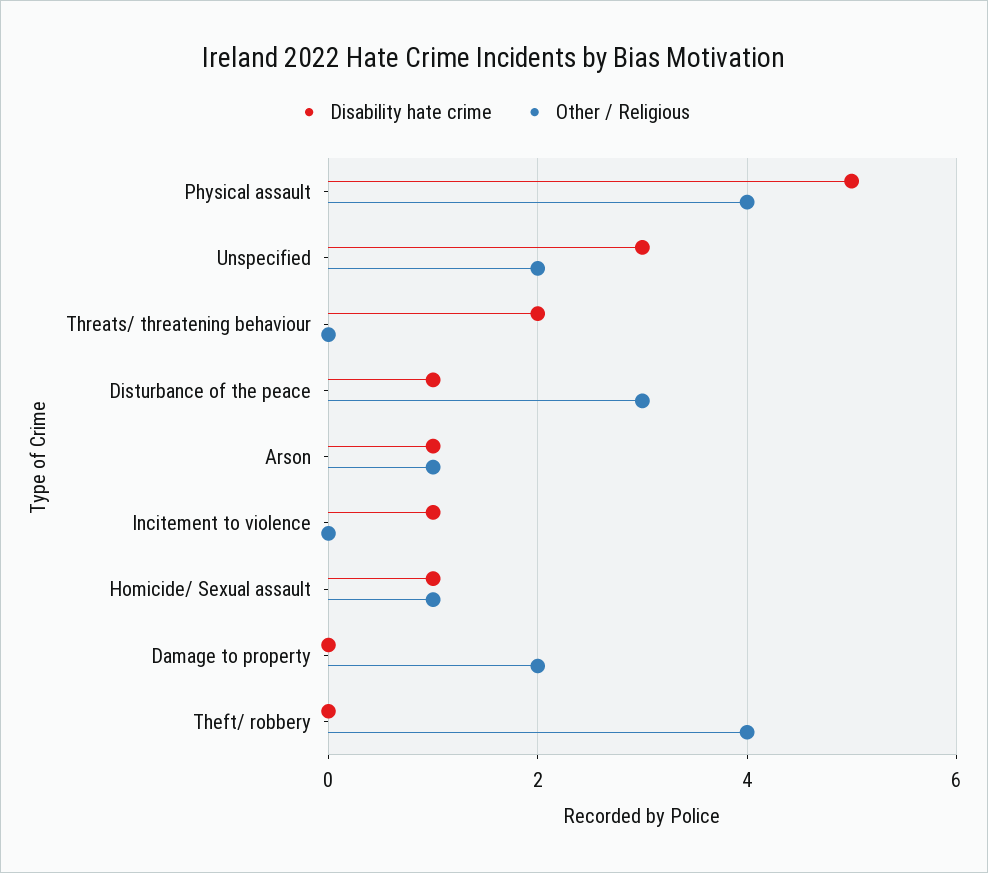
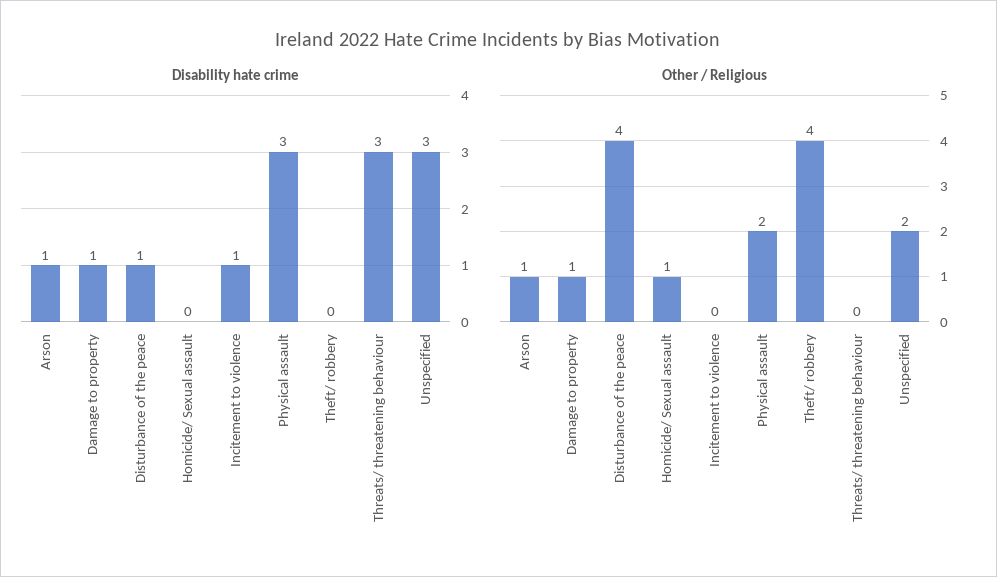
  {
    "Disability hate crime": {
-     "Physical assault": 5,
+     "Physical assault": 3,
      "Unspecified": 3,
-     "Threats/ threatening behaviour": 2,
+     "Threats/ threatening behaviour": 3,
      "Disturbance of the peace": 1,
      "Arson": 1,
      "Incitement to violence": 1,
-     "Homicide/ Sexual assault": 1,
+     "Homicide/ Sexual assault": 0,
-     "Damage to property": 0,
+     "Damage to property": 1,
      "Theft/ robbery": 0
    },
    "Other / Religious": {
-     "Physical assault": 4,
+     "Physical assault": 2,
      "Unspecified": 2,
      "Threats/ threatening behaviour": 0,
-     "Disturbance of the peace": 3,
+     "Disturbance of the peace": 4,
      "Arson": 1,
      "Incitement to violence": 0,
      "Homicide/ Sexual assault": 1,
-     "Damage to property": 2,
+     "Damage to property": 1,
      "Theft/ robbery": 4
    }
  }

